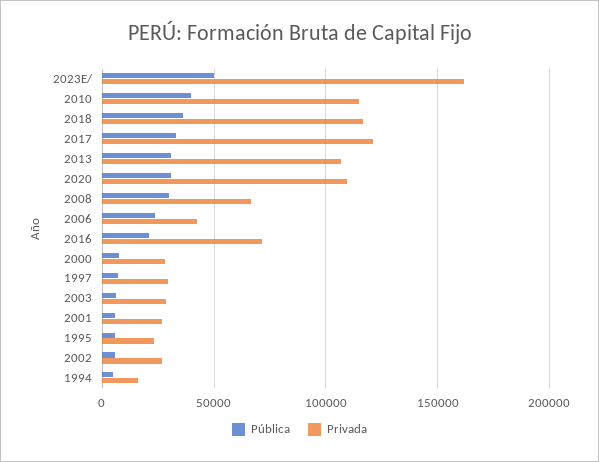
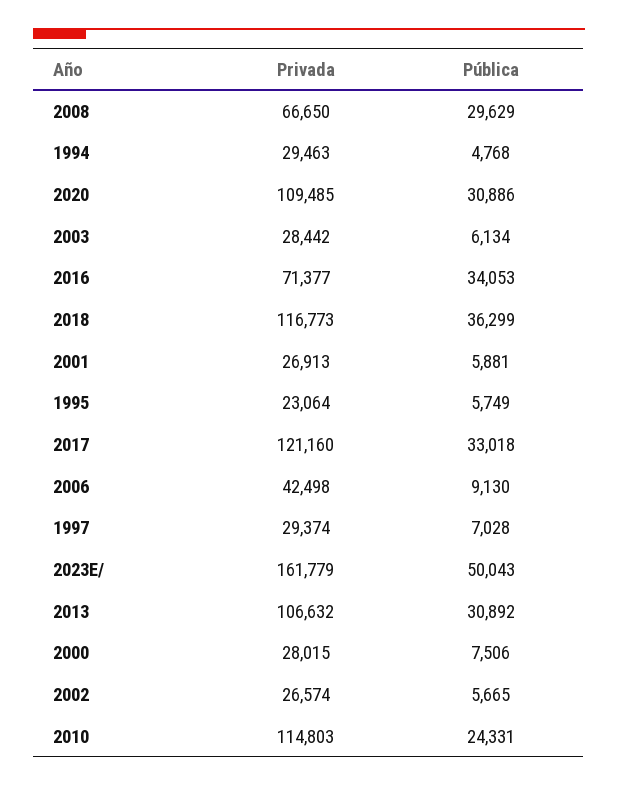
  {
    "Pública": {
      "2023E/": 50043,
-     "2010": 40000,
+     "2010": 24331,
      "2018": 36299,
      "2017": 33018,
      "2013": 30892,
      "2020": 30886,
      "2008": 29629,
-     "2006": 25000,
+     "2006": 9130,
-     "2016": 20000,
+     "2016": 34053,
      "2000": 7506,
      "1997": 7028,
      "2003": 6134,
      "2001": 5881,
      "1995": 5749,
      "2002": 5665,
      "1994": 4768
    },
    "Privada": {
      "2023E/": 161779,
      "2010": 114803,
      "2018": 116773,
      "2017": 121160,
      "2013": 106632,
      "2020": 109485,
      "2008": 66650,
      "2006": 42498,
      "2016": 71377,
      "2000": 28015,
      "1997": 29374,
      "2003": 28442,
      "2001": 26913,
      "1995": 23064,
      "2002": 26574,
-     "1994": 15000
+     "1994": 29463
    }
  }

